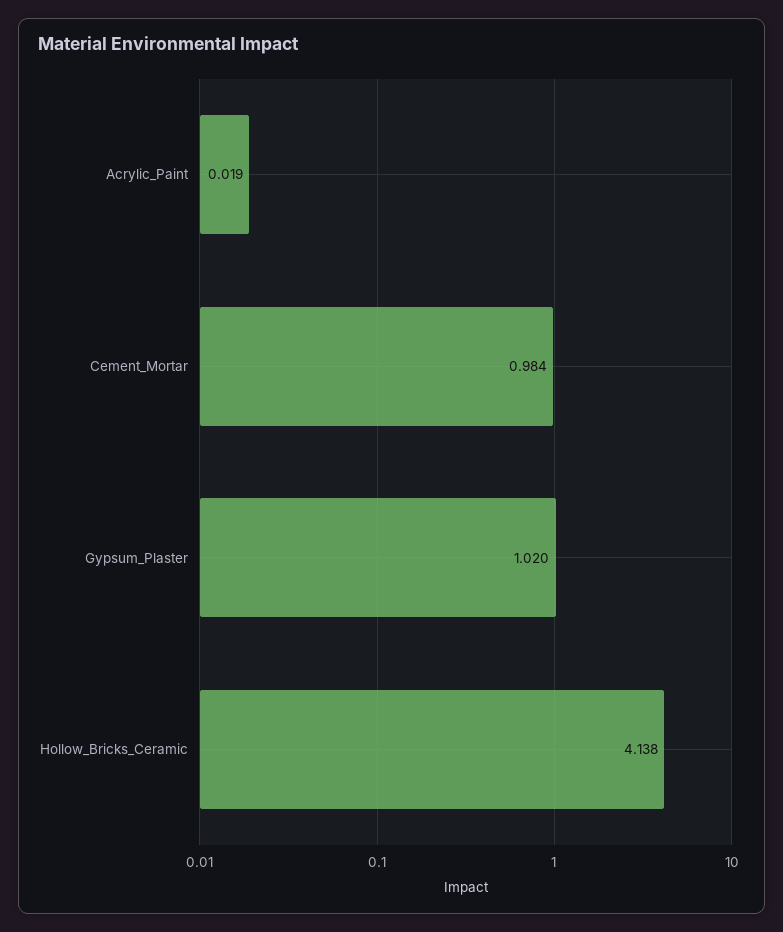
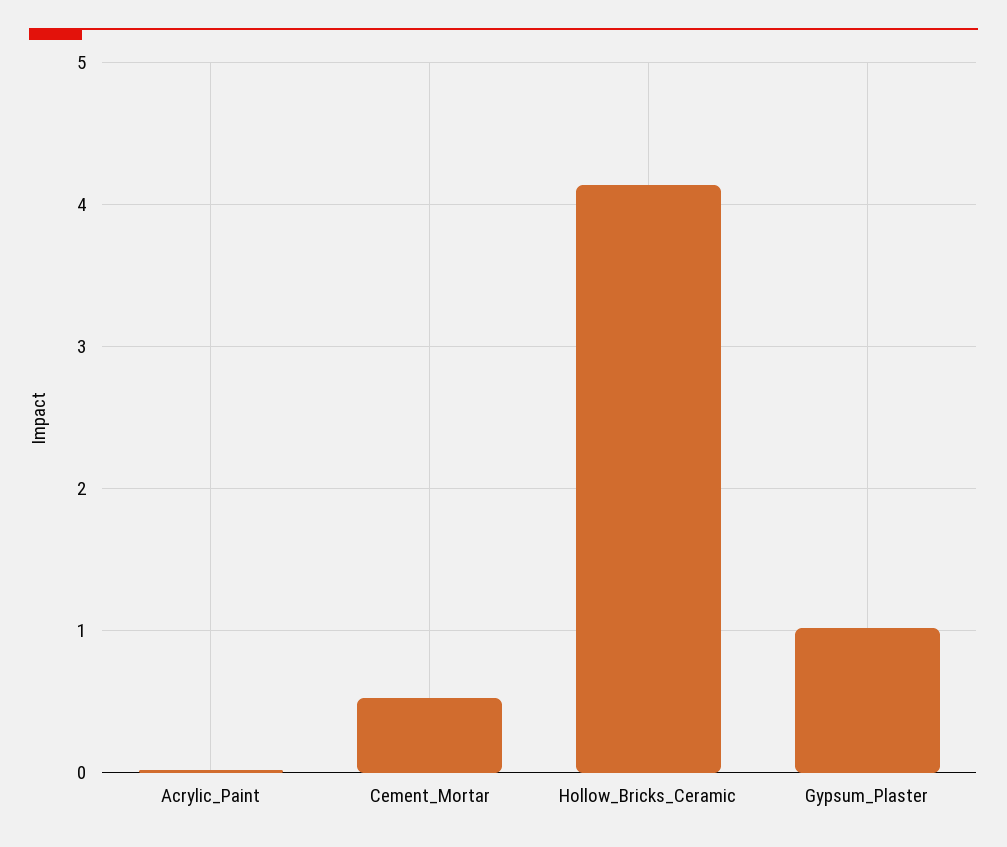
  {
    "Acrylic_Paint": 0.019,
-   "Cement_Mortar": 0.984,
+   "Cement_Mortar": 0.5,
    "Gypsum_Plaster": 1.02,
    "Hollow_Bricks_Ceramic": 4.138
  }

